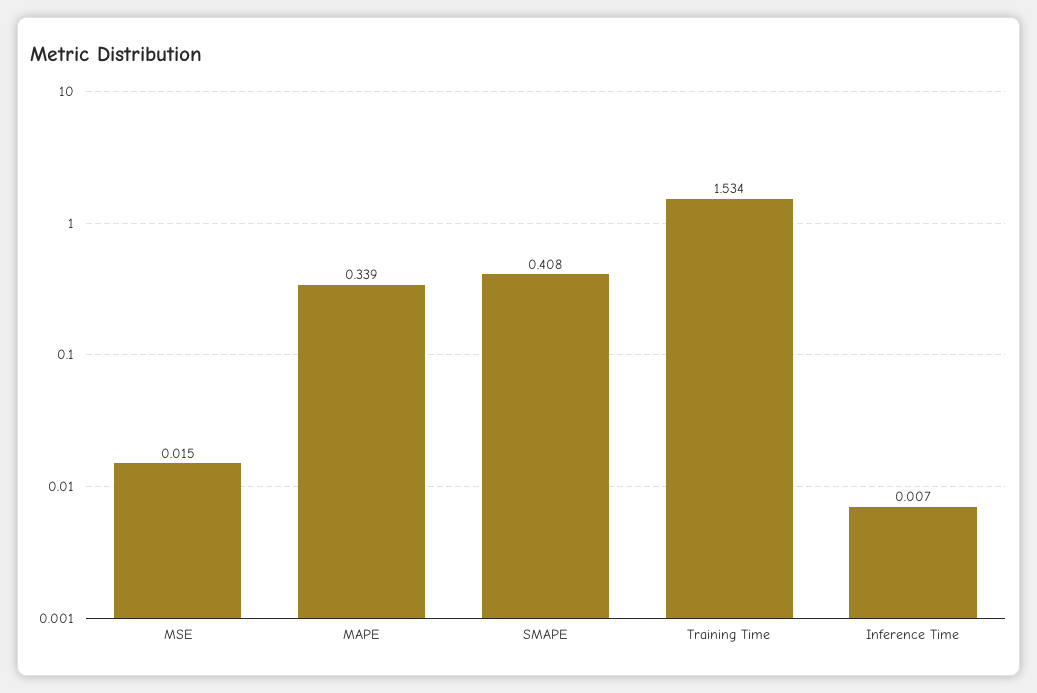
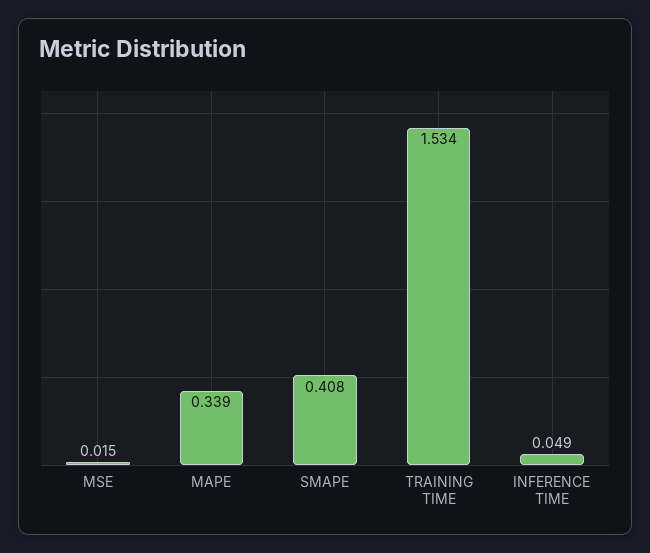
  {
    "MSE": 0.015,
    "MAPE": 0.339,
    "SMAPE": 0.408,
    "Training Time": 1.534,
-   "Inference Time": 0.007
+   "Inference Time": 0.049
  }

